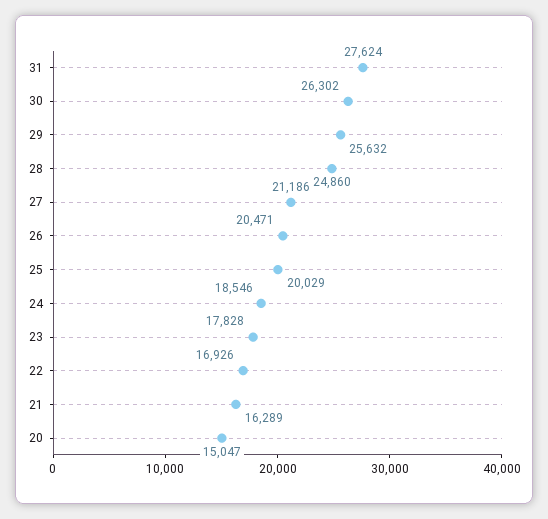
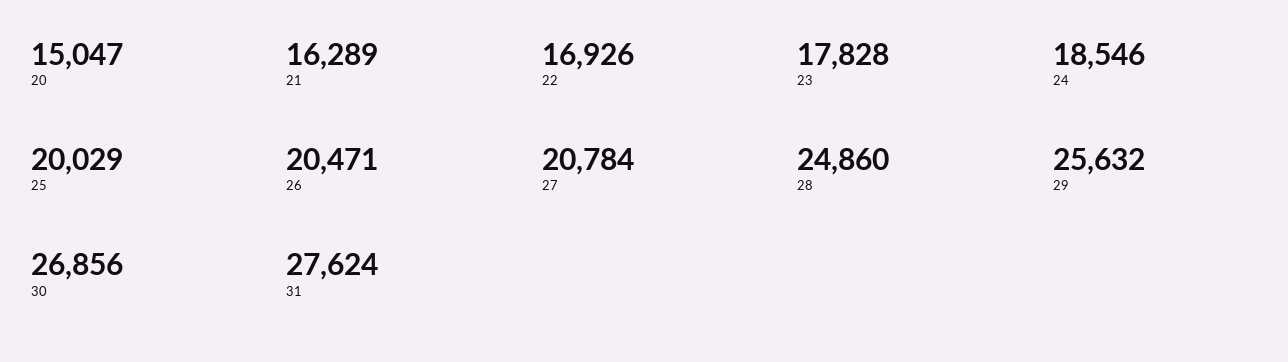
  {
    "31": 27624,
-   "30": 26302,
+   "30": 26856,
    "29": 25632,
    "28": 24860,
-   "27": 21186,
+   "27": 20784,
    "26": 20471,
    "25": 20029,
    "24": 18546,
    "23": 17828,
    "22": 16926,
    "21": 16289,
    "20": 15047
  }

